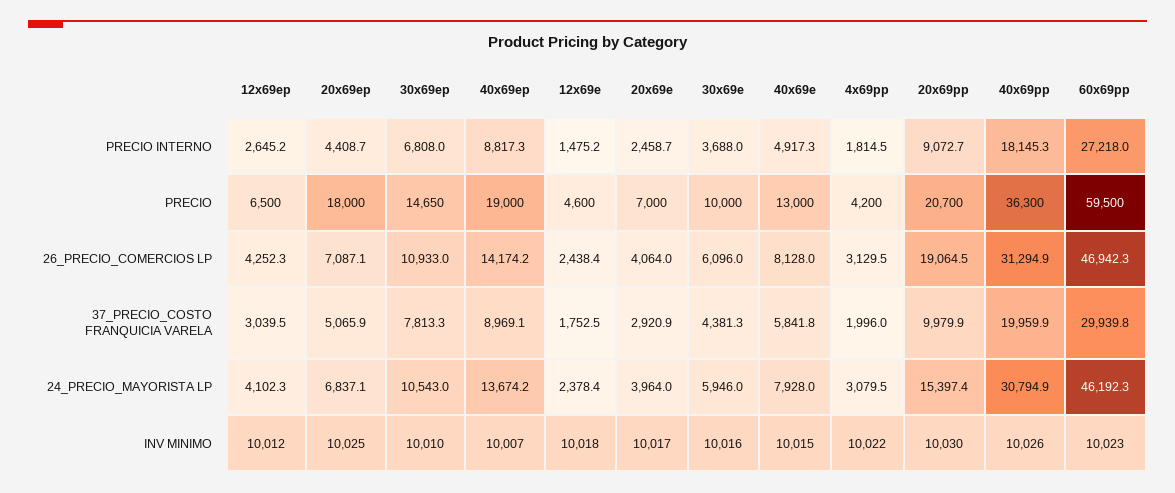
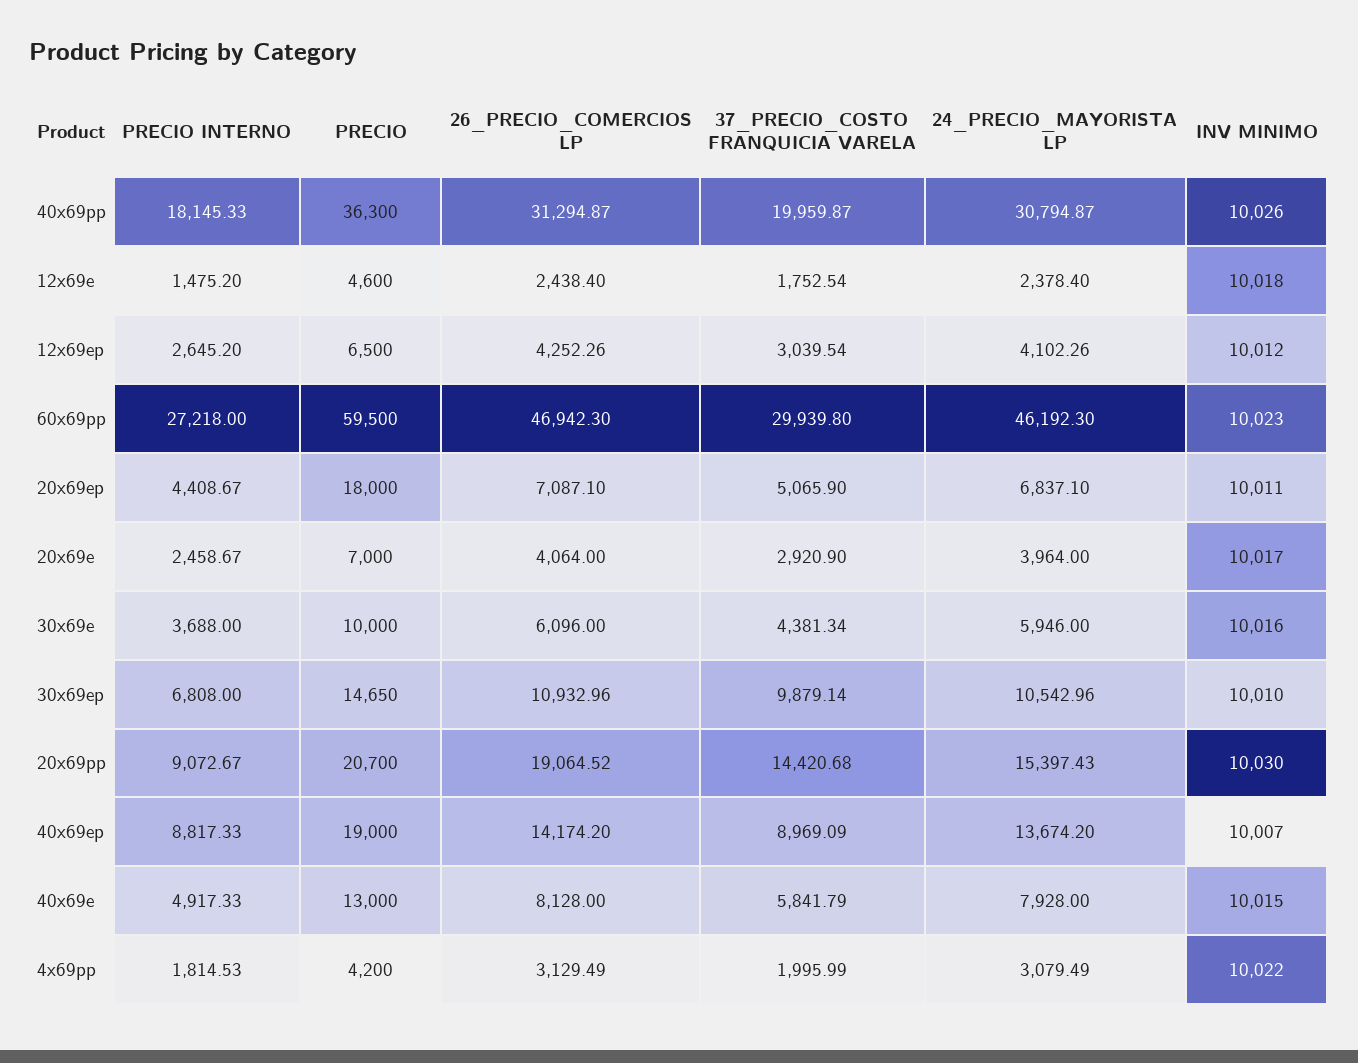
  {
    "12x69ep": {
      "PRECIO INTERNO": 2645.2,
      "PRECIO": 6500,
      "26_PRECIO_COMERCIOS LP": 4252.26,
      "37_PRECIO_COSTO FRANQUICIA VARELA": 3039.54,
      "24_PRECIO_MAYORISTA LP": 4102.26,
      "INV MINIMO": 10012
    },
    "20x69ep": {
      "PRECIO INTERNO": 4408.67,
      "PRECIO": 18000,
      "26_PRECIO_COMERCIOS LP": 7087.1,
      "37_PRECIO_COSTO FRANQUICIA VARELA": 5065.9,
      "24_PRECIO_MAYORISTA LP": 6837.1,
-     "INV MINIMO": 10025
+     "INV MINIMO": 10011
    },
    "30x69ep": {
      "PRECIO INTERNO": 6808,
      "PRECIO": 14650,
      "26_PRECIO_COMERCIOS LP": 10932.96,
-     "37_PRECIO_COSTO FRANQUICIA VARELA": 7813.3,
+     "37_PRECIO_COSTO FRANQUICIA VARELA": 9879.14,
      "24_PRECIO_MAYORISTA LP": 10542.96,
      "INV MINIMO": 10010
    },
    "40x69ep": {
      "PRECIO INTERNO": 8817.33,
      "PRECIO": 19000,
      "26_PRECIO_COMERCIOS LP": 14174.2,
      "37_PRECIO_COSTO FRANQUICIA VARELA": 8969.09,
      "24_PRECIO_MAYORISTA LP": 13674.2,
      "INV MINIMO": 10007
    },
    "12x69e": {
      "PRECIO INTERNO": 1475.2,
      "PRECIO": 4600,
      "26_PRECIO_COMERCIOS LP": 2438.4,
      "37_PRECIO_COSTO FRANQUICIA VARELA": 1752.54,
      "24_PRECIO_MAYORISTA LP": 2378.4,
      "INV MINIMO": 10018
    },
    "20x69e": {
      "PRECIO INTERNO": 2458.67,
      "PRECIO": 7000,
      "26_PRECIO_COMERCIOS LP": 4064,
      "37_PRECIO_COSTO FRANQUICIA VARELA": 2920.9,
      "24_PRECIO_MAYORISTA LP": 3964,
      "INV MINIMO": 10017
    },
    "30x69e": {
      "PRECIO INTERNO": 3688,
      "PRECIO": 10000,
      "26_PRECIO_COMERCIOS LP": 6096,
      "37_PRECIO_COSTO FRANQUICIA VARELA": 4381.34,
      "24_PRECIO_MAYORISTA LP": 5946,
      "INV MINIMO": 10016
    },
    "40x69e": {
      "PRECIO INTERNO": 4917.33,
      "PRECIO": 13000,
      "26_PRECIO_COMERCIOS LP": 8128,
      "37_PRECIO_COSTO FRANQUICIA VARELA": 5841.79,
      "24_PRECIO_MAYORISTA LP": 7928,
      "INV MINIMO": 10015
    },
    "4x69pp": {
      "PRECIO INTERNO": 1814.53,
      "PRECIO": 4200,
      "26_PRECIO_COMERCIOS LP": 3129.49,
      "37_PRECIO_COSTO FRANQUICIA VARELA": 1995.99,
      "24_PRECIO_MAYORISTA LP": 3079.49,
      "INV MINIMO": 10022
    },
    "20x69pp": {
      "PRECIO INTERNO": 9072.67,
      "PRECIO": 20700,
      "26_PRECIO_COMERCIOS LP": 19064.52,
-     "37_PRECIO_COSTO FRANQUICIA VARELA": 9979.9,
+     "37_PRECIO_COSTO FRANQUICIA VARELA": 14420.68,
      "24_PRECIO_MAYORISTA LP": 15397.43,
      "INV MINIMO": 10030
    },
    "40x69pp": {
      "PRECIO INTERNO": 18145.33,
      "PRECIO": 36300,
      "26_PRECIO_COMERCIOS LP": 31294.87,
      "37_PRECIO_COSTO FRANQUICIA VARELA": 19959.87,
      "24_PRECIO_MAYORISTA LP": 30794.87,
      "INV MINIMO": 10026
    },
    "60x69pp": {
      "PRECIO INTERNO": 27218,
      "PRECIO": 59500,
      "26_PRECIO_COMERCIOS LP": 46942.3,
      "37_PRECIO_COSTO FRANQUICIA VARELA": 29939.8,
      "24_PRECIO_MAYORISTA LP": 46192.3,
      "INV MINIMO": 10023
    }
  }

